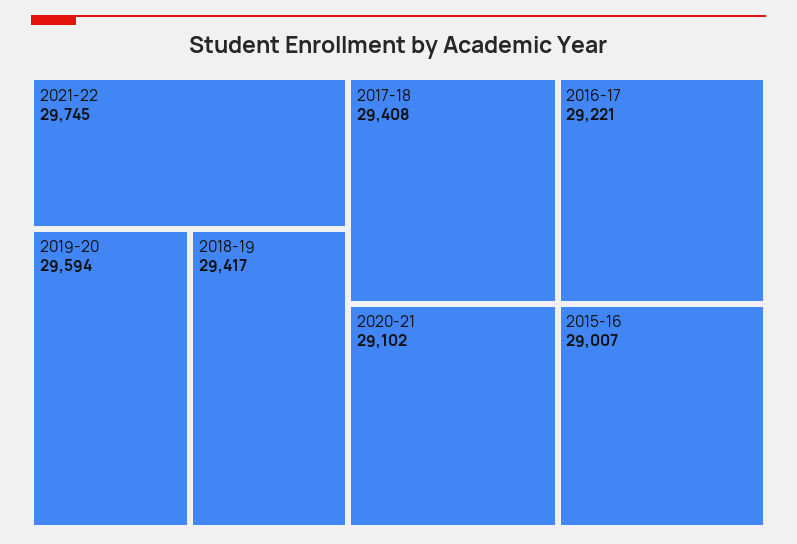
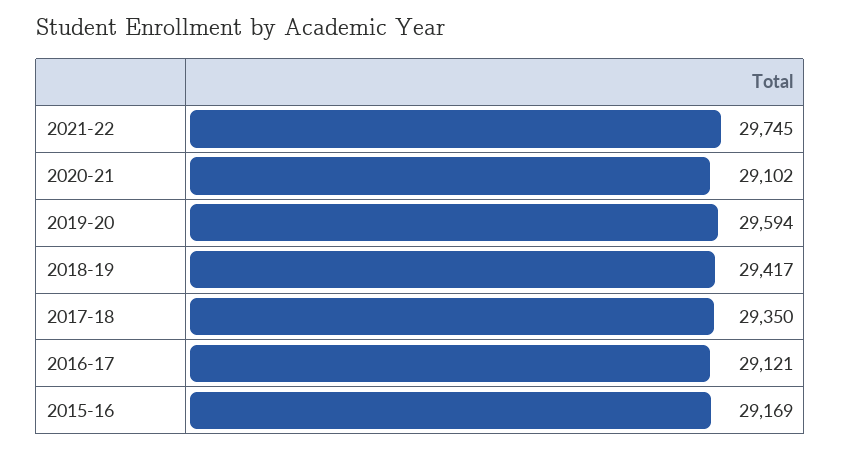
  {
    "2021-22": 29745,
    "2019-20": 29594,
    "2018-19": 29417,
-   "2017-18": 29408,
+   "2017-18": 29350,
-   "2016-17": 29221,
+   "2016-17": 29121,
    "2020-21": 29102,
-   "2015-16": 29007
+   "2015-16": 29169
  }

